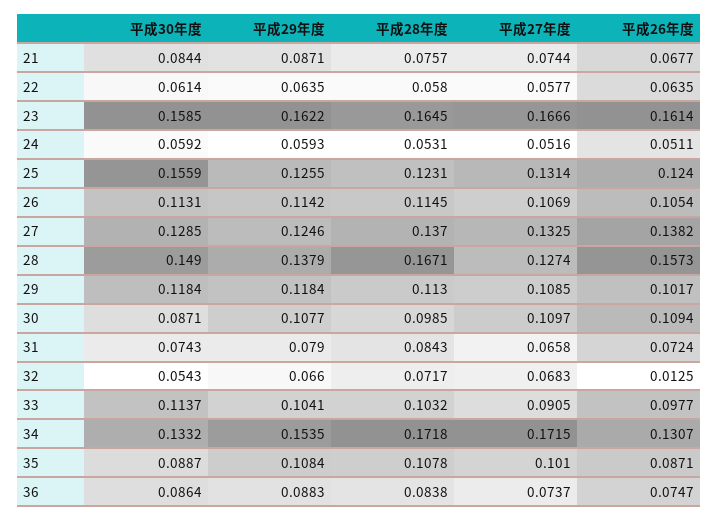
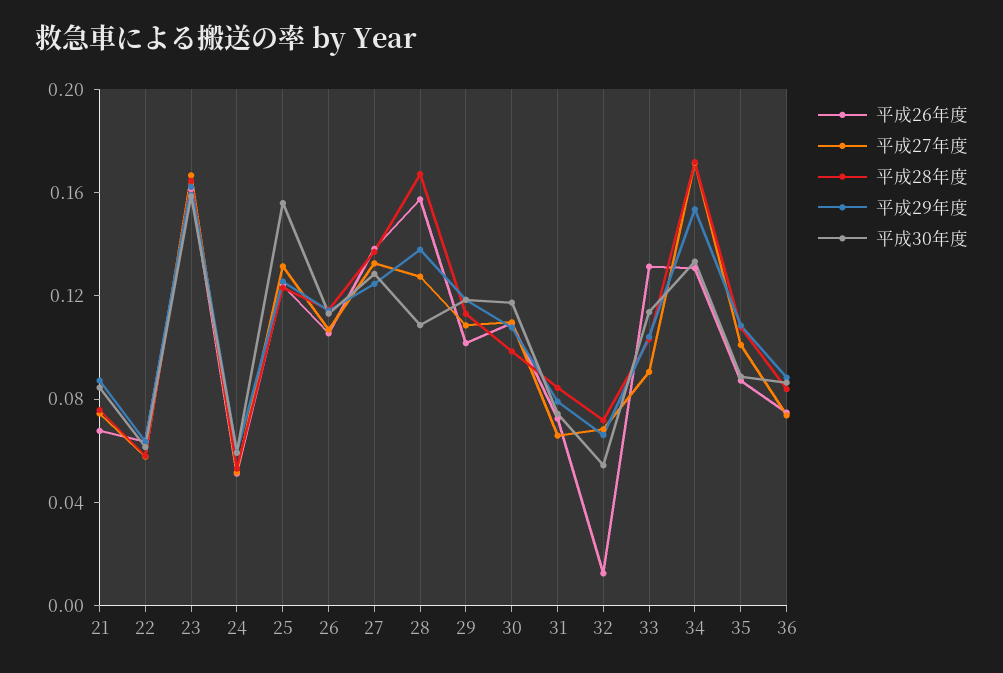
  {
    "平成30年度": {
      "21": 0.0844,
      "22": 0.0614,
      "23": 0.1585,
      "24": 0.0592,
      "25": 0.1559,
      "26": 0.1131,
      "27": 0.1285,
-     "28": 0.149,
+     "28": 0.11,
      "29": 0.1184,
-     "30": 0.0871,
+     "30": 0.12,
      "31": 0.0743,
      "32": 0.0543,
      "33": 0.1137,
      "34": 0.1332,
      "35": 0.0887,
      "36": 0.0864
    },
    "平成29年度": {
      "21": 0.0871,
      "22": 0.0635,
      "23": 0.1622,
      "24": 0.0593,
      "25": 0.1255,
      "26": 0.1142,
      "27": 0.1246,
      "28": 0.1379,
      "29": 0.1184,
      "30": 0.1077,
      "31": 0.079,
      "32": 0.066,
      "33": 0.1041,
      "34": 0.1535,
      "35": 0.1084,
      "36": 0.0883
    },
    "平成28年度": {
      "21": 0.0757,
      "22": 0.058,
      "23": 0.1645,
      "24": 0.0531,
      "25": 0.1231,
      "26": 0.1145,
      "27": 0.137,
      "28": 0.1671,
      "29": 0.113,
      "30": 0.0985,
      "31": 0.0843,
      "32": 0.0717,
      "33": 0.1032,
      "34": 0.1718,
      "35": 0.1078,
      "36": 0.0838
    },
    "平成27年度": {
      "21": 0.0744,
      "22": 0.0577,
      "23": 0.1666,
      "24": 0.0516,
      "25": 0.1314,
      "26": 0.1069,
      "27": 0.1325,
      "28": 0.1274,
      "29": 0.1085,
      "30": 0.1097,
      "31": 0.0658,
      "32": 0.0683,
      "33": 0.0905,
      "34": 0.1715,
      "35": 0.101,
      "36": 0.0737
    },
    "平成26年度": {
      "21": 0.0677,
      "22": 0.0635,
      "23": 0.1614,
      "24": 0.0511,
      "25": 0.124,
      "26": 0.1054,
      "27": 0.1382,
      "28": 0.1573,
      "29": 0.1017,
      "30": 0.1094,
      "31": 0.0724,
      "32": 0.0125,
-     "33": 0.0977,
+     "33": 0.13,
      "34": 0.1307,
      "35": 0.0871,
      "36": 0.0747
    }
  }

